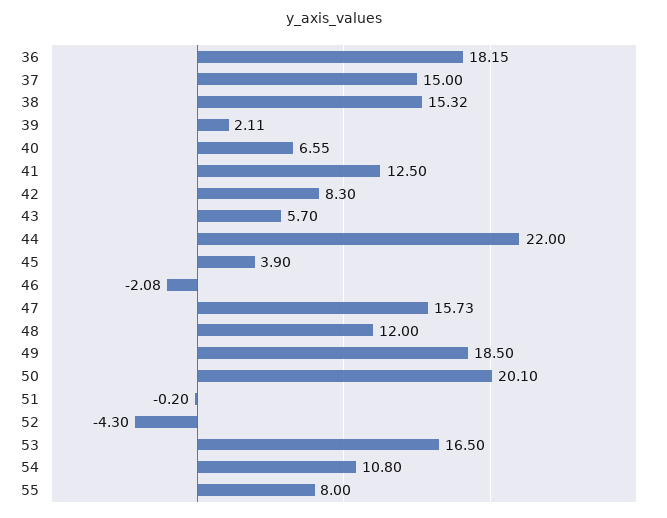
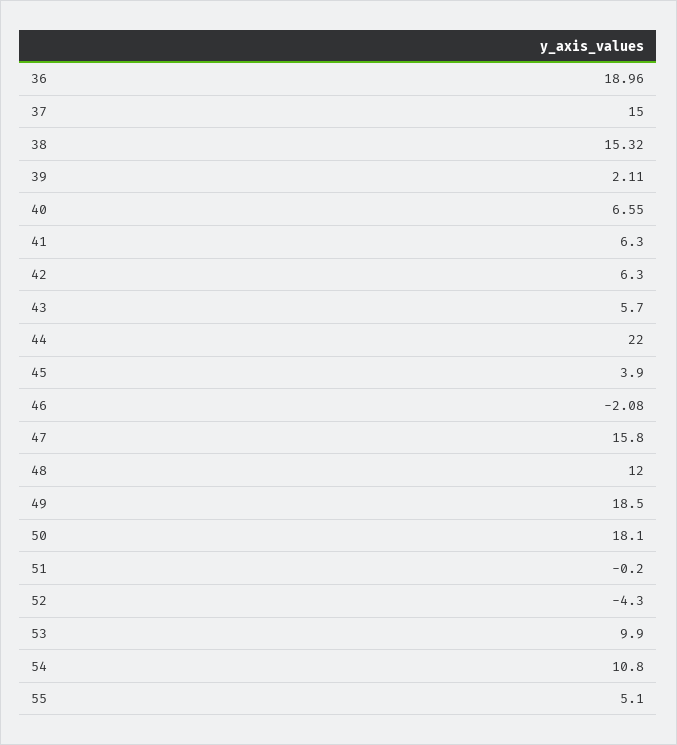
  {
-   "36": 18.15,
+   "36": 18.96,
    "37": 15,
    "38": 15.32,
    "39": 2.11,
    "40": 6.55,
-   "41": 12.5,
+   "41": 6.3,
-   "42": 8.3,
+   "42": 6.3,
    "43": 5.7,
    "44": 22,
    "45": 3.9,
    "46": -2.08,
-   "47": 15.73,
+   "47": 15.8,
    "48": 12,
    "49": 18.5,
-   "50": 20.1,
+   "50": 18.1,
    "51": -0.2,
    "52": -4.3,
-   "53": 16.5,
+   "53": 9.9,
    "54": 10.8,
-   "55": 8
+   "55": 5.1
  }

